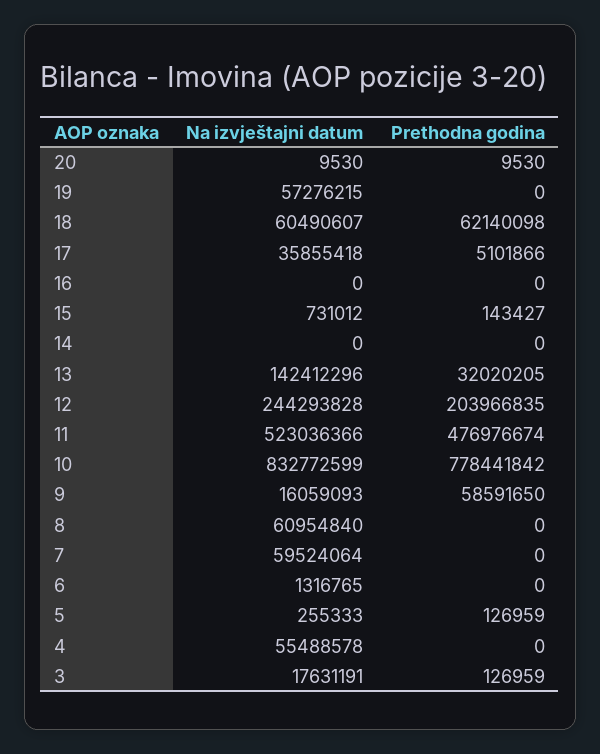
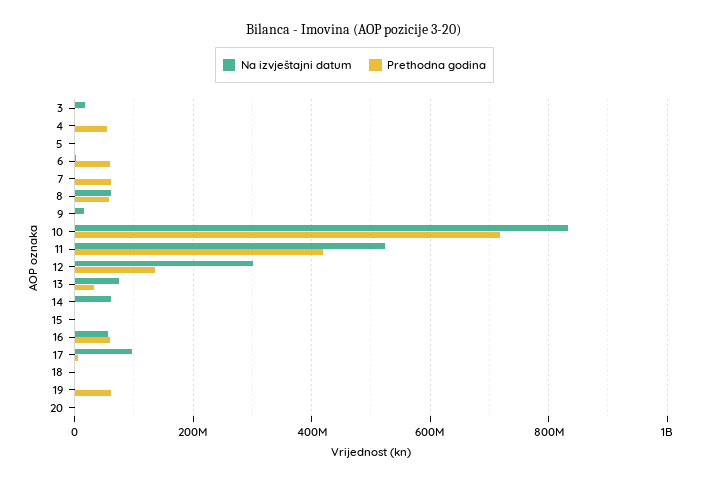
  {
    "Na izvještajni datum": {
      "20": 9530,
-     "19": 57276215,
+     "19": 0,
-     "18": 60490607,
+     "18": 0,
-     "17": 35855418,
+     "17": 100000000,
-     "16": 0,
+     "16": 60000000,
      "15": 731012,
-     "14": 0,
+     "14": 60000000,
-     "13": 142412296,
+     "13": 80000000,
-     "12": 244293828,
+     "12": 300000000,
      "11": 523036366,
      "10": 832772599,
      "9": 16059093,
      "8": 60954840,
-     "7": 59524064,
+     "7": 0,
      "6": 1316765,
      "5": 255333,
-     "4": 55488578,
+     "4": 0,
      "3": 17631191
    },
    "Prethodna godina": {
      "20": 9530,
-     "19": 0,
+     "19": 60000000,
-     "18": 62140098,
+     "18": 0,
      "17": 5101866,
-     "16": 0,
+     "16": 60000000,
      "15": 143427,
      "14": 0,
      "13": 32020205,
-     "12": 203966835,
+     "12": 140000000,
-     "11": 476976674,
+     "11": 420000000,
-     "10": 778441842,
+     "10": 720000000,
-     "9": 58591650,
+     "9": 0,
-     "8": 0,
+     "8": 60000000,
-     "7": 0,
+     "7": 60000000,
-     "6": 0,
+     "6": 60000000,
      "5": 126959,
-     "4": 0,
+     "4": 60000000,
      "3": 126959
    }
  }

